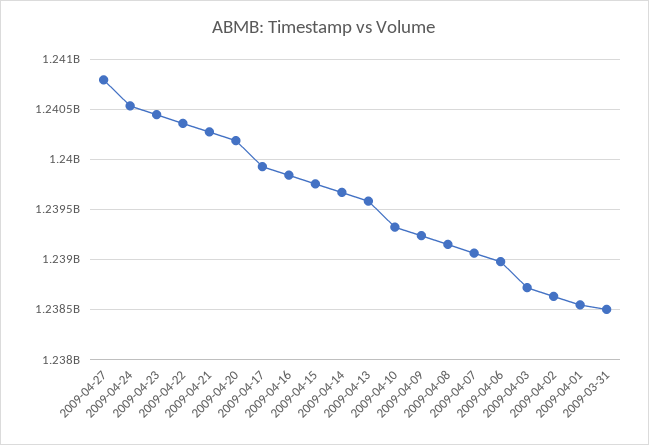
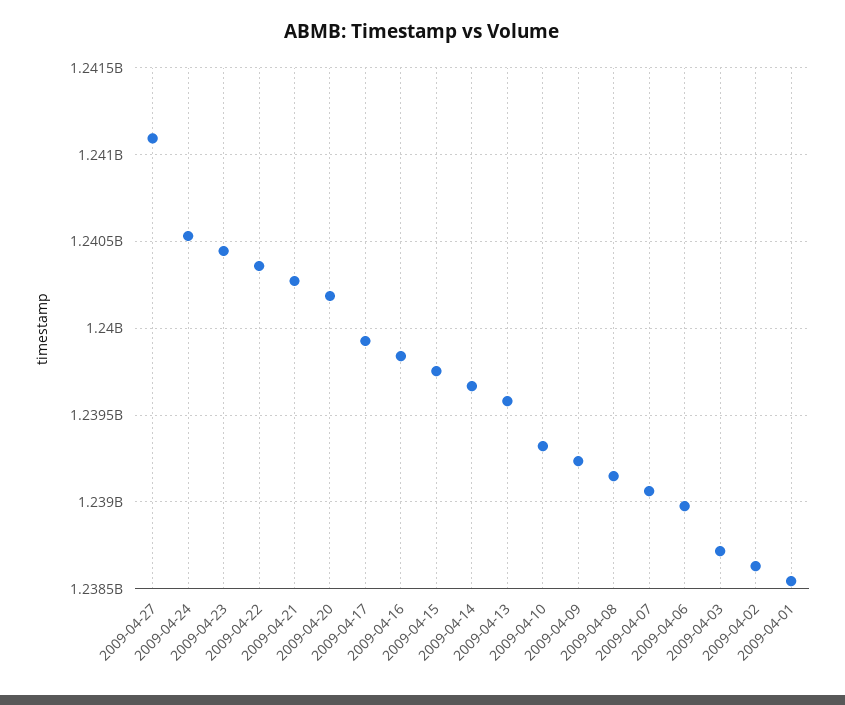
  {
-   "2009-04-27": 1240800000,
+   "2009-04-27": 1241100000,
    "2009-04-24": 1240550000,
    "2009-04-23": 1240450000,
    "2009-04-22": 1240350000,
    "2009-04-21": 1240250000,
    "2009-04-20": 1240200000,
    "2009-04-17": 1239950000,
    "2009-04-16": 1239850000,
    "2009-04-15": 1239750000,
    "2009-04-14": 1239650000,
    "2009-04-13": 1239600000,
    "2009-04-10": 1239300000,
    "2009-04-09": 1239250000,
    "2009-04-08": 1239150000,
    "2009-04-07": 1239050000,
    "2009-04-06": 1239000000,
    "2009-04-03": 1238700000,
    "2009-04-02": 1238650000,
-   "2009-04-01": 1238550000,
+   "2009-04-01": 1238550000
-   "2009-03-31": 1238500000
  }

